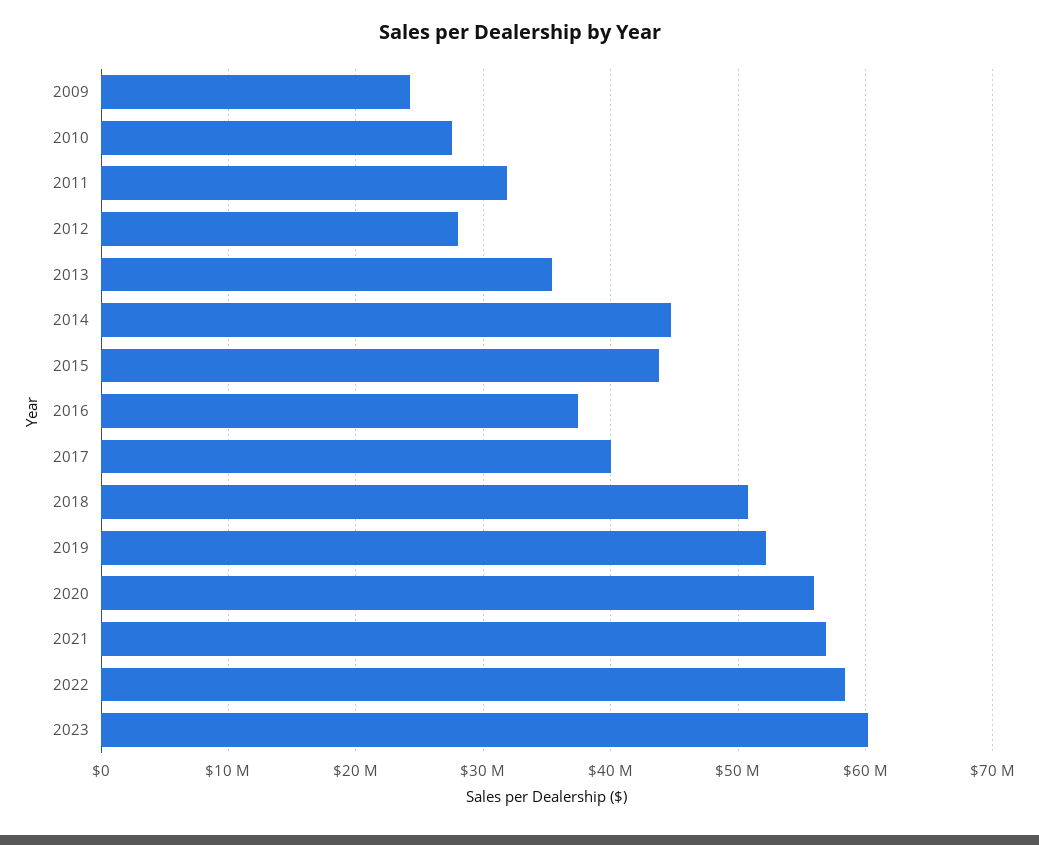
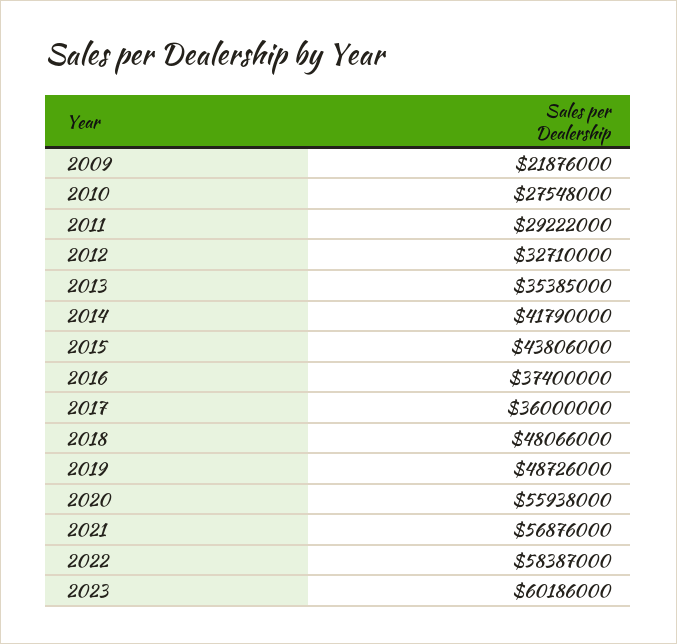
  {
-   "2009": 24000000,
+   "2009": 21876000,
    "2010": 27548000,
-   "2011": 32000000,
+   "2011": 29222000,
-   "2012": 28000000,
+   "2012": 32710000,
    "2013": 35385000,
-   "2014": 45000000,
+   "2014": 41790000,
    "2015": 43806000,
    "2016": 37400000,
-   "2017": 40000000,
+   "2017": 36000000,
-   "2018": 51000000,
+   "2018": 48066000,
-   "2019": 52000000,
+   "2019": 48726000,
    "2020": 55938000,
    "2021": 56876000,
    "2022": 58387000,
    "2023": 60186000
  }

